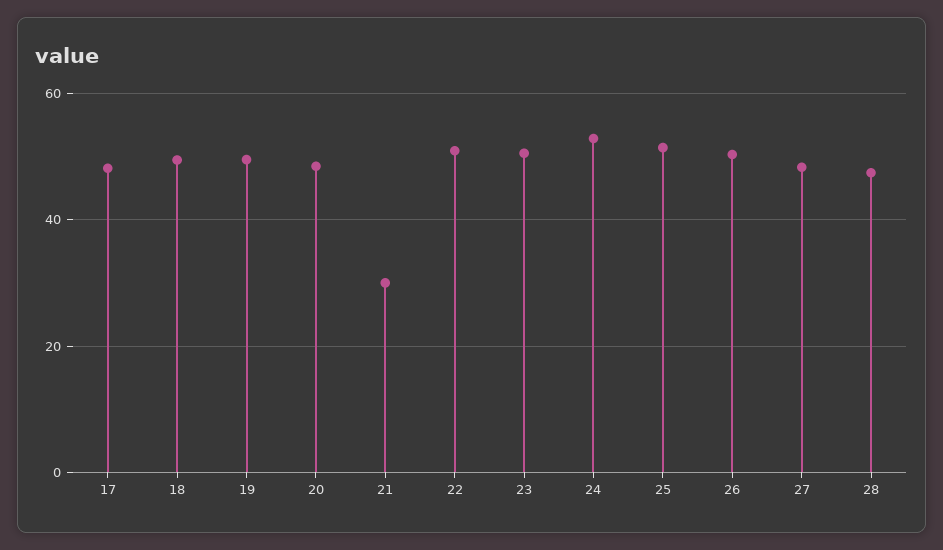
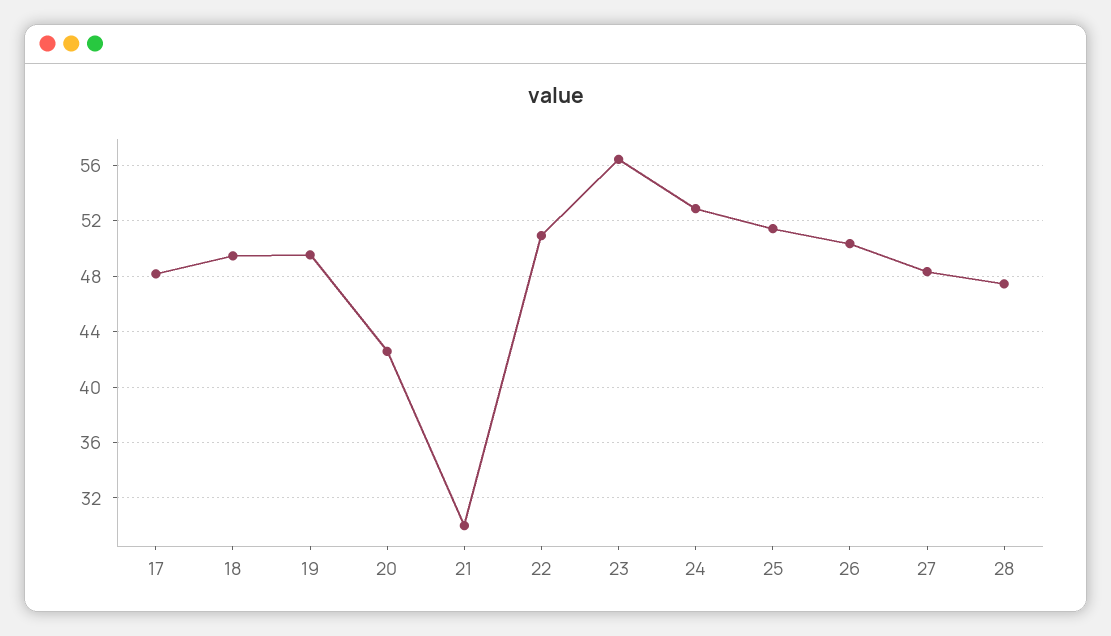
  {
    "17": 48,
    "18": 49.5,
    "19": 49.5,
-   "20": 48,
+   "20": 42.5,
    "21": 30,
    "22": 51,
-   "23": 50,
+   "23": 56.5,
    "24": 53,
    "25": 51.5,
    "26": 50.5,
    "27": 48.5,
    "28": 47.5
  }

